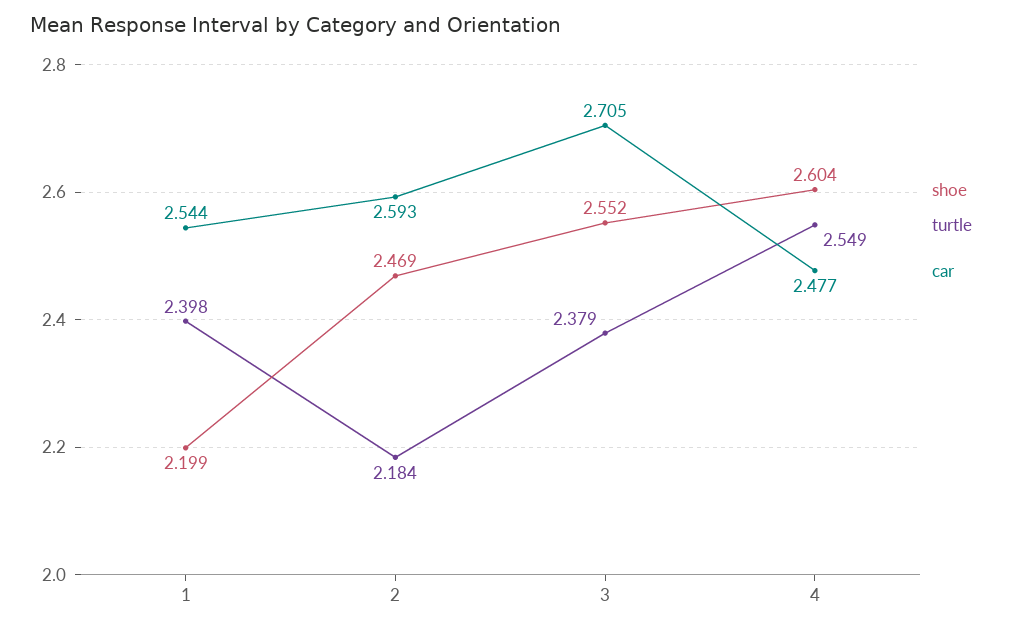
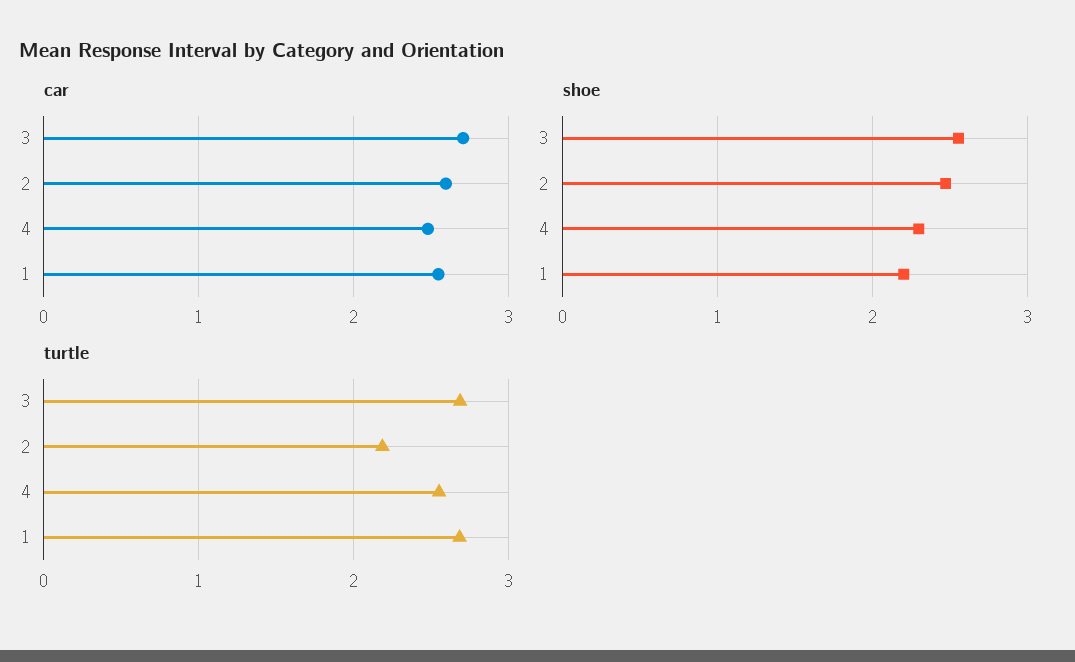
  {
    "shoe": {
      "1": 2.199,
      "2": 2.469,
      "3": 2.552,
-     "4": 2.604
+     "4": 2.3
    },
    "turtle": {
-     "1": 2.398,
+     "1": 2.7,
      "2": 2.184,
-     "3": 2.379,
+     "3": 2.7,
      "4": 2.549
    },
    "car": {
      "1": 2.544,
      "2": 2.593,
      "3": 2.705,
      "4": 2.477
    }
  }

